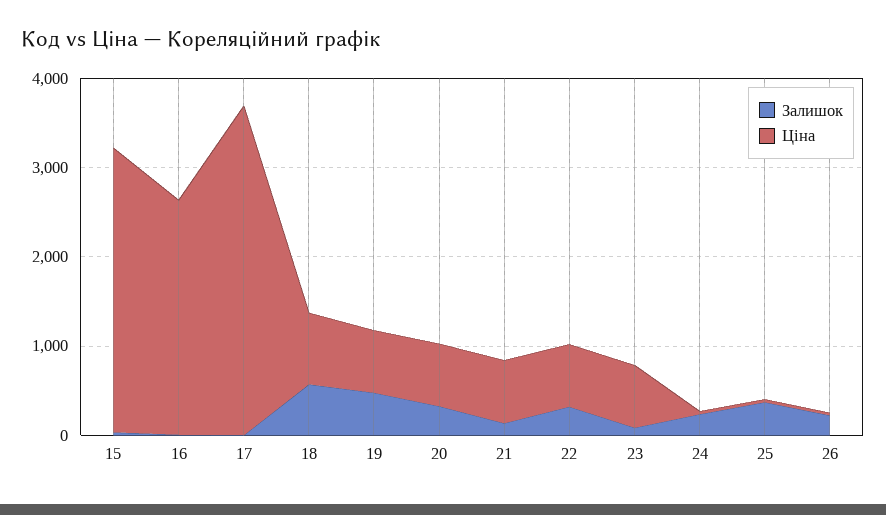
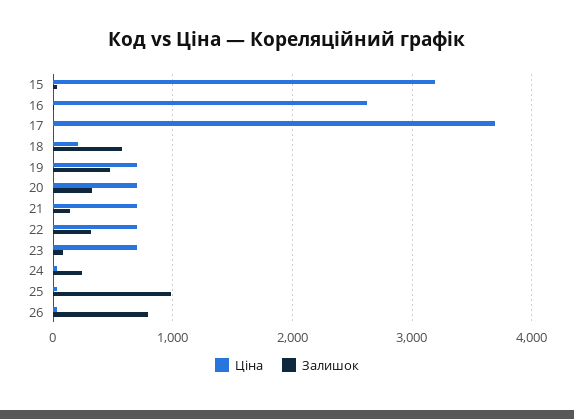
  {
    "Залишок": {
      "15": 0,
      "16": 0,
      "17": 0,
      "18": 600,
      "19": 500,
      "20": 300,
      "21": 100,
      "22": 300,
      "23": 100,
      "24": 200,
-     "25": 400,
+     "25": 1000,
-     "26": 200
+     "26": 800
    },
    "Ціна": {
      "15": 3200,
      "16": 2600,
      "17": 3700,
-     "18": 800,
+     "18": 200,
      "19": 700,
      "20": 700,
      "21": 700,
      "22": 700,
      "23": 700,
      "24": 0,
      "25": 0,
      "26": 0
    }
  }

